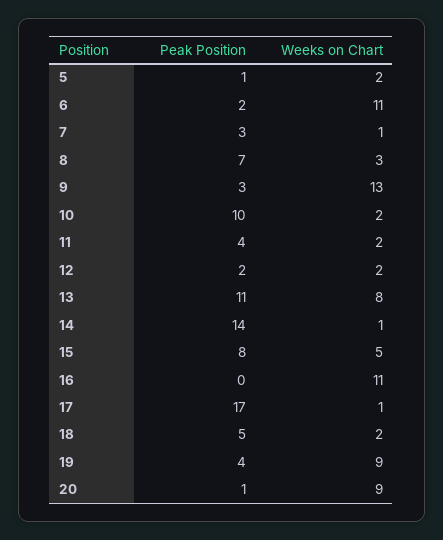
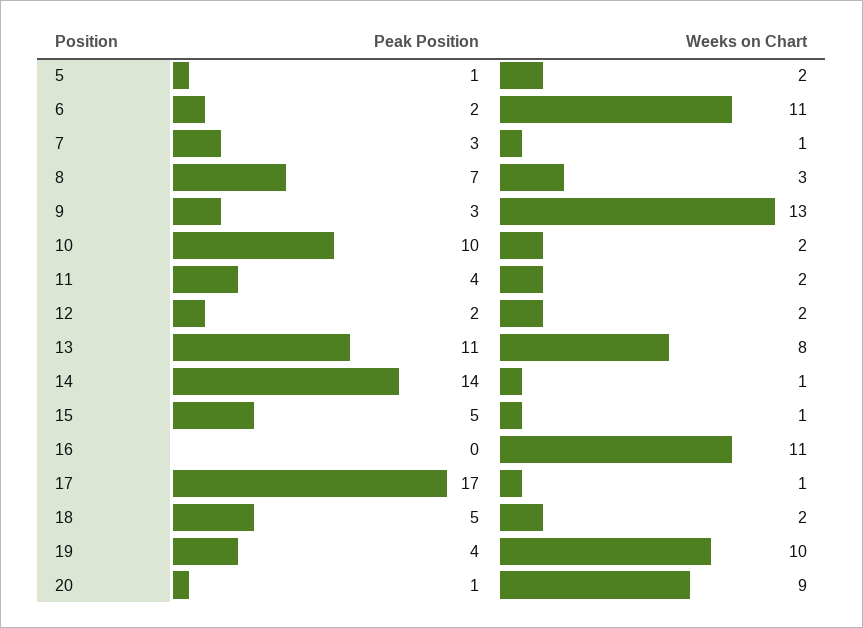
  {
    "Peak Position": {
      "5": 1,
      "6": 2,
      "7": 3,
      "8": 7,
      "9": 3,
      "10": 10,
      "11": 4,
      "12": 2,
      "13": 11,
      "14": 14,
-     "15": 8,
+     "15": 5,
      "16": 0,
      "17": 17,
      "18": 5,
      "19": 4,
      "20": 1
    },
    "Weeks on Chart": {
      "5": 2,
      "6": 11,
      "7": 1,
      "8": 3,
      "9": 13,
      "10": 2,
      "11": 2,
      "12": 2,
      "13": 8,
      "14": 1,
-     "15": 5,
+     "15": 1,
      "16": 11,
      "17": 1,
      "18": 2,
-     "19": 9,
+     "19": 10,
      "20": 9
    }
  }

